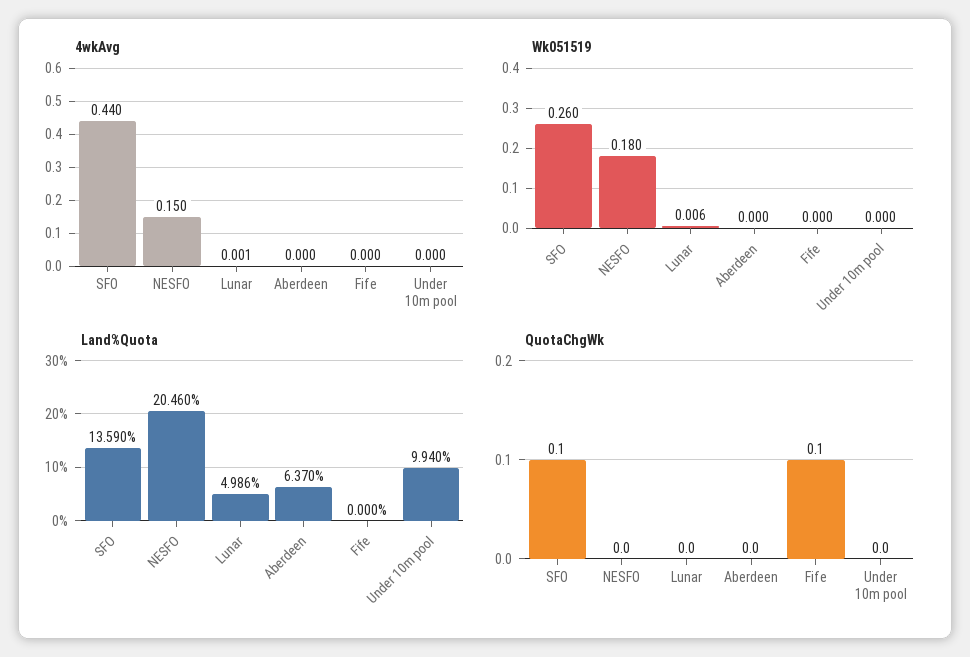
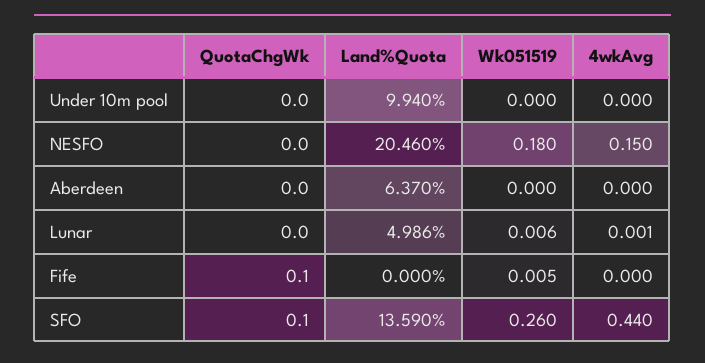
  {
    "4wkAvg": {
      "SFO": 0.44,
      "NESFO": 0.15,
      "Lunar": 0.001,
      "Aberdeen": 0,
      "Fife": 0,
      "Under 10m pool": 0
    },
    "Wk051519": {
      "SFO": 0.26,
      "NESFO": 0.18,
      "Lunar": 0.006,
      "Aberdeen": 0,
-     "Fife": 0,
+     "Fife": 0.005,
      "Under 10m pool": 0
    },
    "Land%Quota": {
      "SFO": 13.59,
      "NESFO": 20.46,
      "Lunar": 4.986,
      "Aberdeen": 6.37,
      "Fife": 0,
      "Under 10m pool": 9.94
    },
    "QuotaChgWk": {
      "SFO": 0.1,
      "NESFO": 0,
      "Lunar": 0,
      "Aberdeen": 0,
      "Fife": 0.1,
      "Under 10m pool": 0
    }
  }

